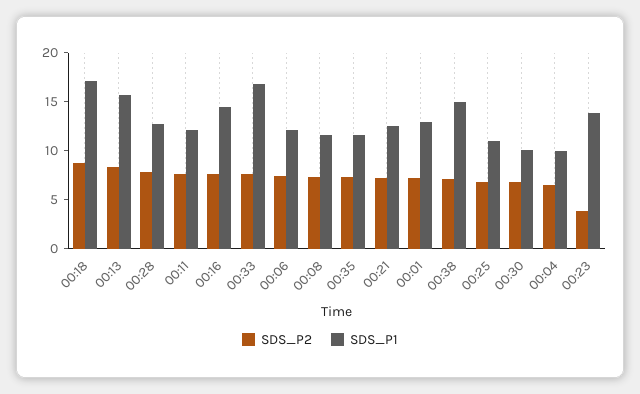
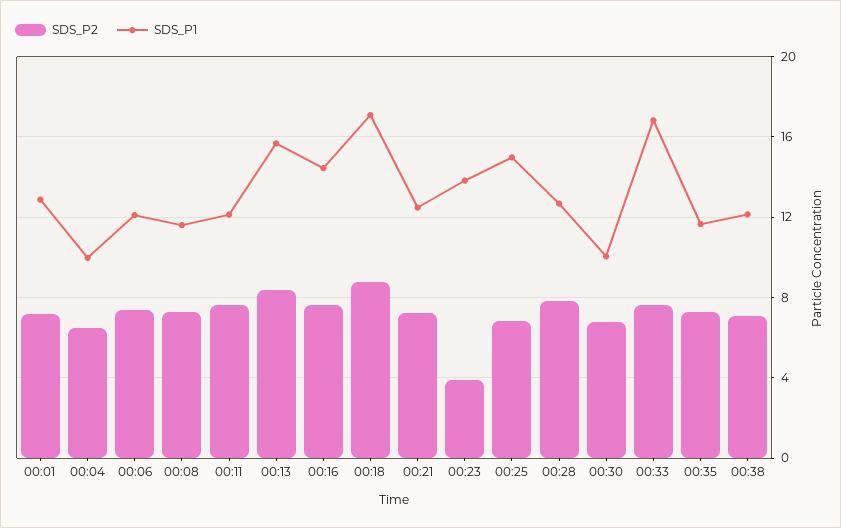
  {
    "SDS_P2": {
      "00:18": 9,
      "00:13": 8.5,
      "00:28": 8,
      "00:11": 7.5,
      "00:16": 7.5,
      "00:33": 7.5,
      "00:06": 7.5,
      "00:08": 7.5,
      "00:35": 7.5,
      "00:21": 7,
      "00:01": 7,
      "00:38": 7,
      "00:25": 7,
      "00:30": 7,
      "00:04": 6.5,
      "00:23": 4
    },
    "SDS_P1": {
      "00:18": 17,
      "00:13": 15.5,
      "00:28": 12.5,
      "00:11": 12,
      "00:16": 14.5,
      "00:33": 17,
      "00:06": 12,
      "00:08": 11.5,
      "00:35": 11.5,
      "00:21": 12.5,
      "00:01": 13,
-     "00:38": 15,
+     "00:38": 12,
-     "00:25": 11,
+     "00:25": 15,
      "00:30": 10,
      "00:04": 10,
      "00:23": 14
    }
  }

